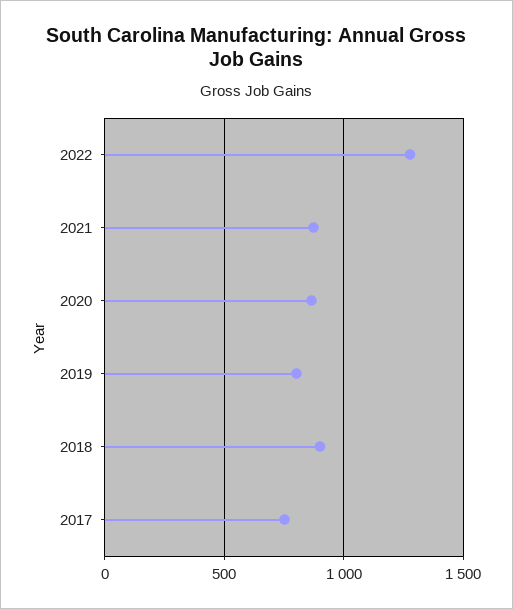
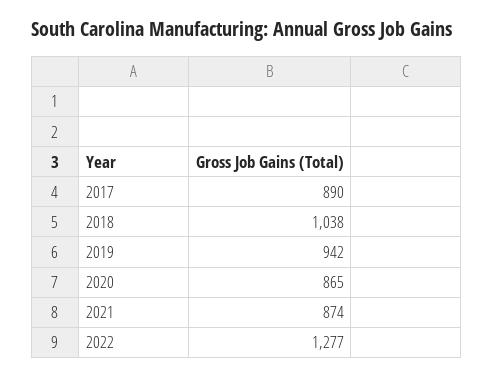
  {
    "2022": 1277,
    "2021": 874,
    "2020": 865,
-   "2019": 800,
+   "2019": 942,
-   "2018": 900,
+   "2018": 1038,
-   "2017": 750
+   "2017": 890
  }

